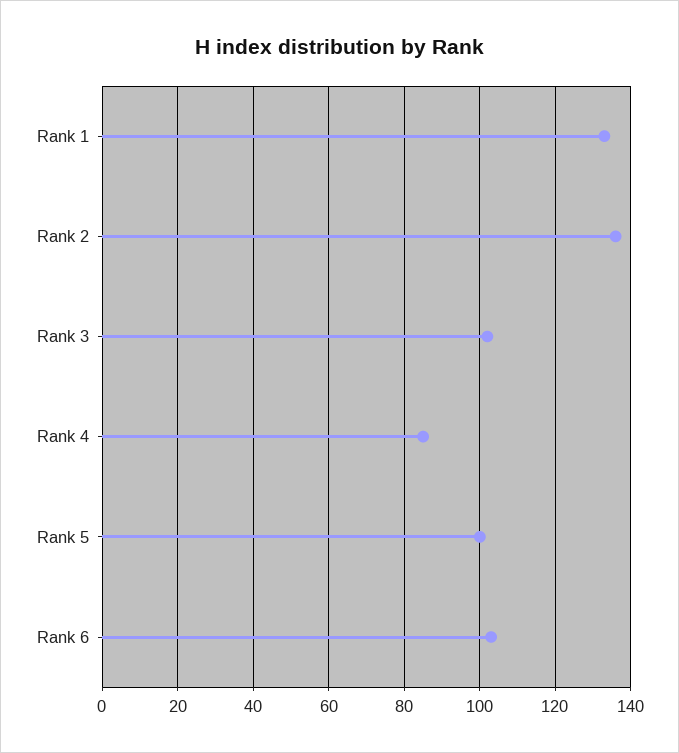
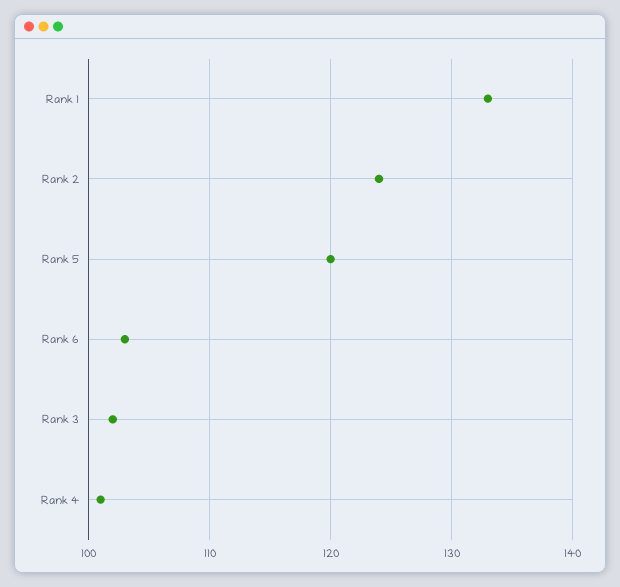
  {
    "Rank 1": 133,
-   "Rank 2": 135,
+   "Rank 2": 124,
    "Rank 3": 102,
-   "Rank 4": 85,
+   "Rank 4": 101,
-   "Rank 5": 100,
+   "Rank 5": 120,
    "Rank 6": 103
  }

